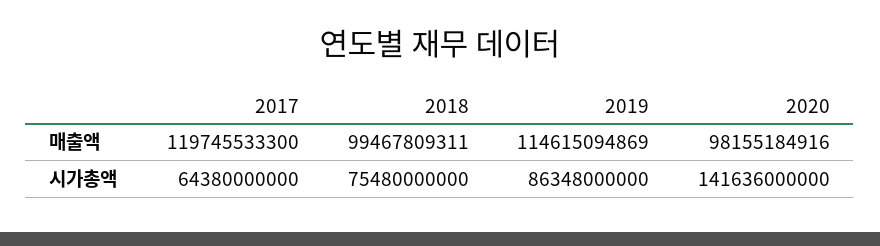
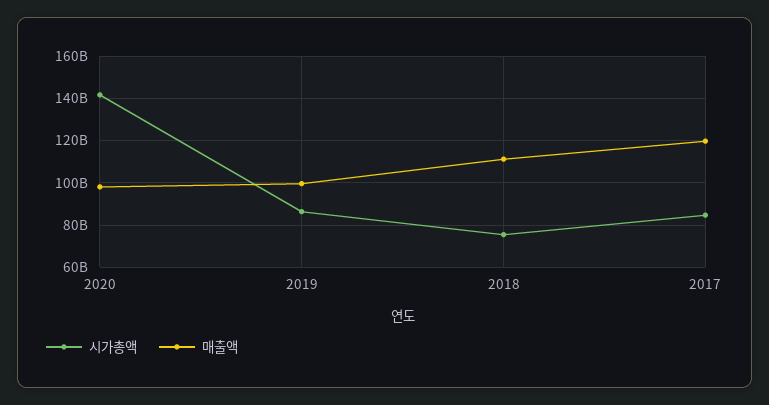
  {
    "매출액": {
      "2017": 119745533300,
-     "2018": 99467809311,
+     "2018": 110000000000,
-     "2019": 114615094869,
+     "2019": 100000000000,
      "2020": 98155184916
    },
    "시가총액": {
-     "2017": 64380000000,
+     "2017": 85000000000,
      "2018": 75480000000,
      "2019": 86348000000,
      "2020": 141636000000
    }
  }

